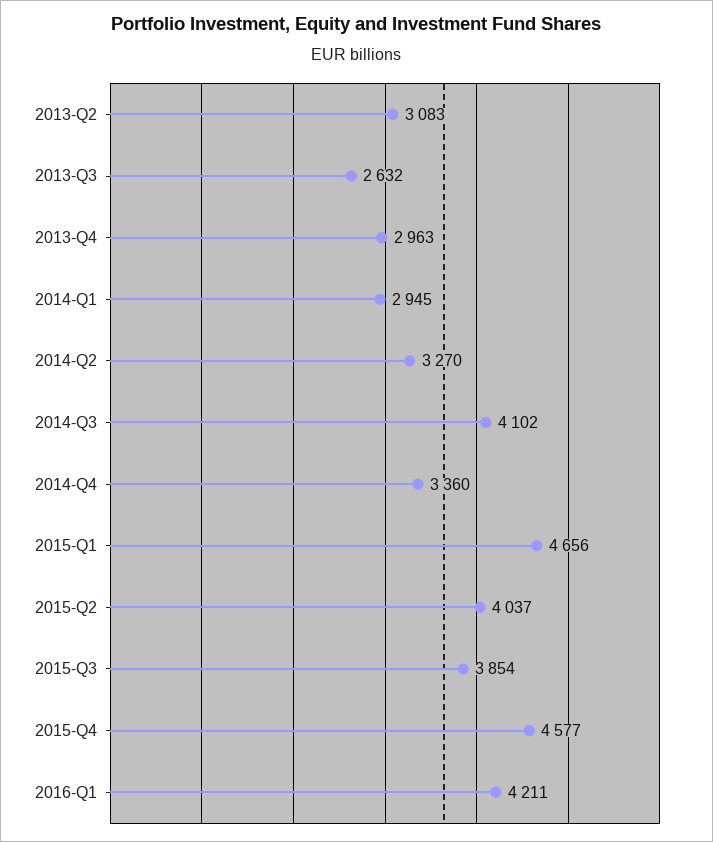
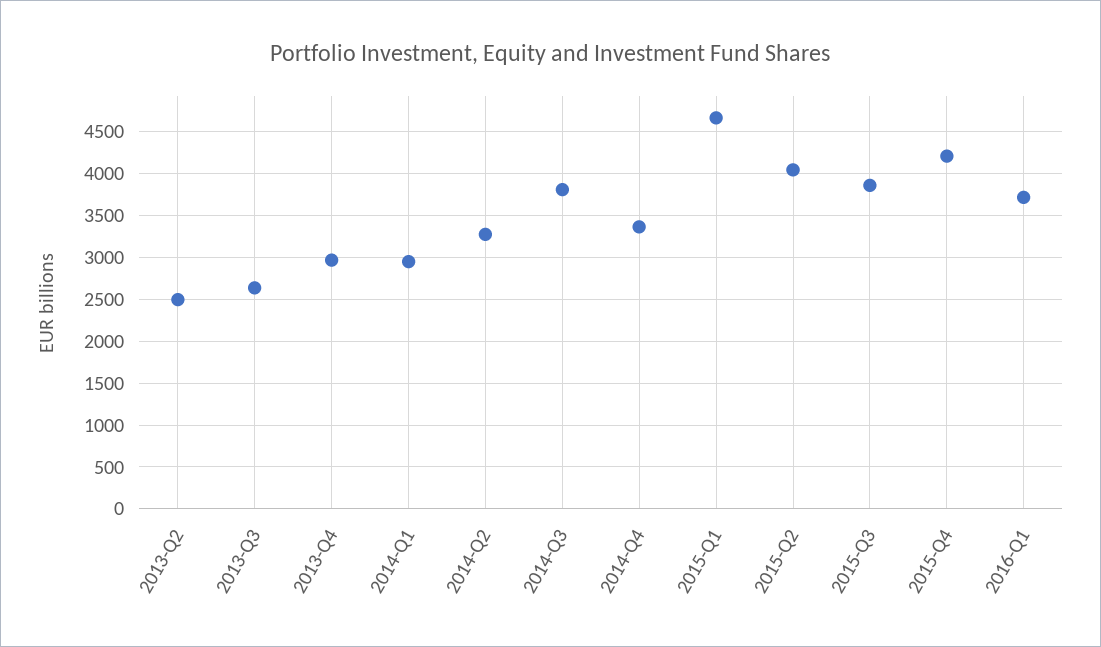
  {
-   "2013-Q2": 3083,
+   "2013-Q2": 2500,
    "2013-Q3": 2632,
    "2013-Q4": 2963,
    "2014-Q1": 2945,
    "2014-Q2": 3270,
-   "2014-Q3": 4102,
+   "2014-Q3": 3800,
    "2014-Q4": 3360,
    "2015-Q1": 4656,
    "2015-Q2": 4037,
    "2015-Q3": 3854,
-   "2015-Q4": 4577,
+   "2015-Q4": 4200,
-   "2016-Q1": 4211
+   "2016-Q1": 3700
  }

